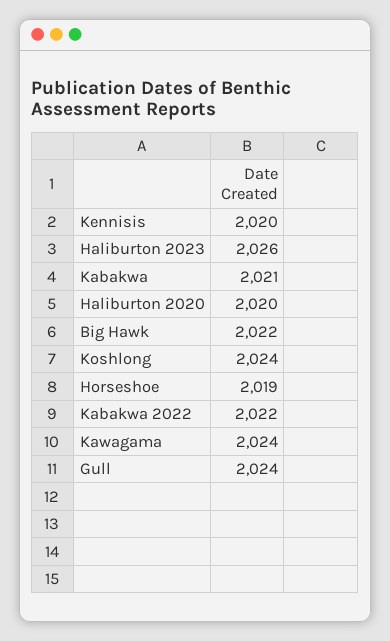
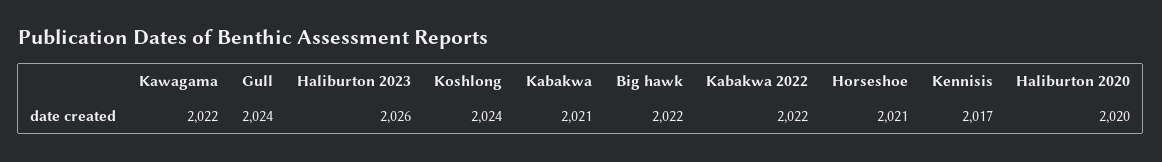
  {
-   "Kennisis": 2020,
+   "Kennisis": 2017,
    "Haliburton 2023": 2026,
    "Kabakwa": 2021,
    "Haliburton 2020": 2020,
    "Big Hawk": 2022,
    "Koshlong": 2024,
-   "Horseshoe": 2019,
+   "Horseshoe": 2021,
    "Kabakwa 2022": 2022,
-   "Kawagama": 2024,
+   "Kawagama": 2022,
    "Gull": 2024
  }

